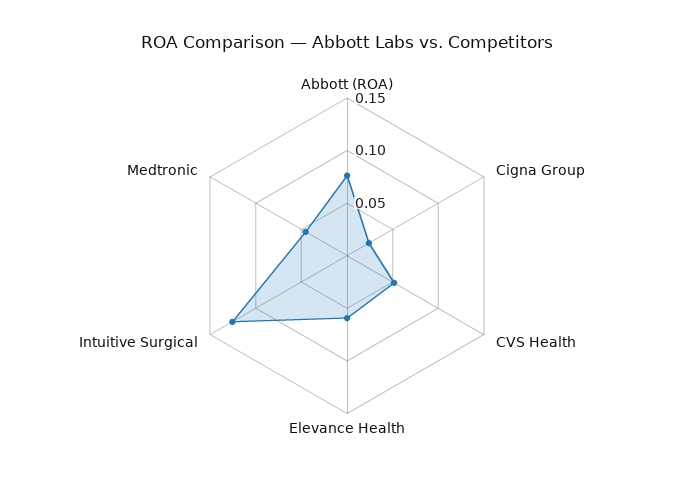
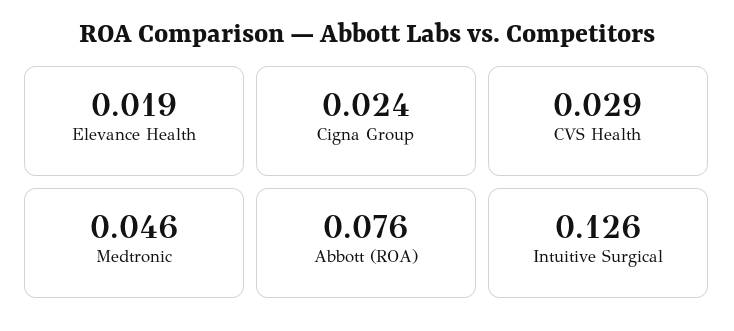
  {
    "Abbott (ROA)": 0.076,
    "Cigna Group": 0.024,
-   "CVS Health": 0.05,
+   "CVS Health": 0.029,
-   "Elevance Health": 0.06,
+   "Elevance Health": 0.019,
    "Intuitive Surgical": 0.126,
    "Medtronic": 0.046
  }

